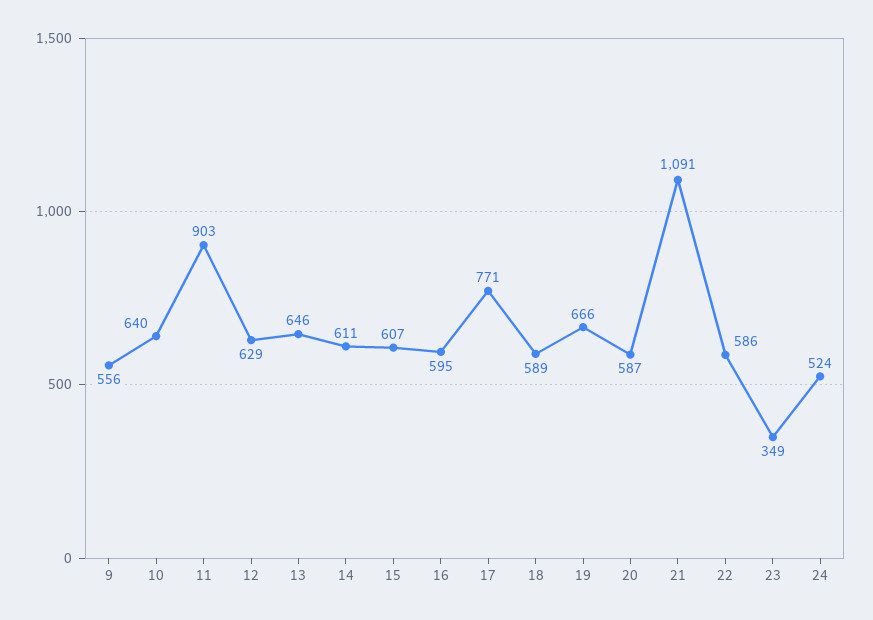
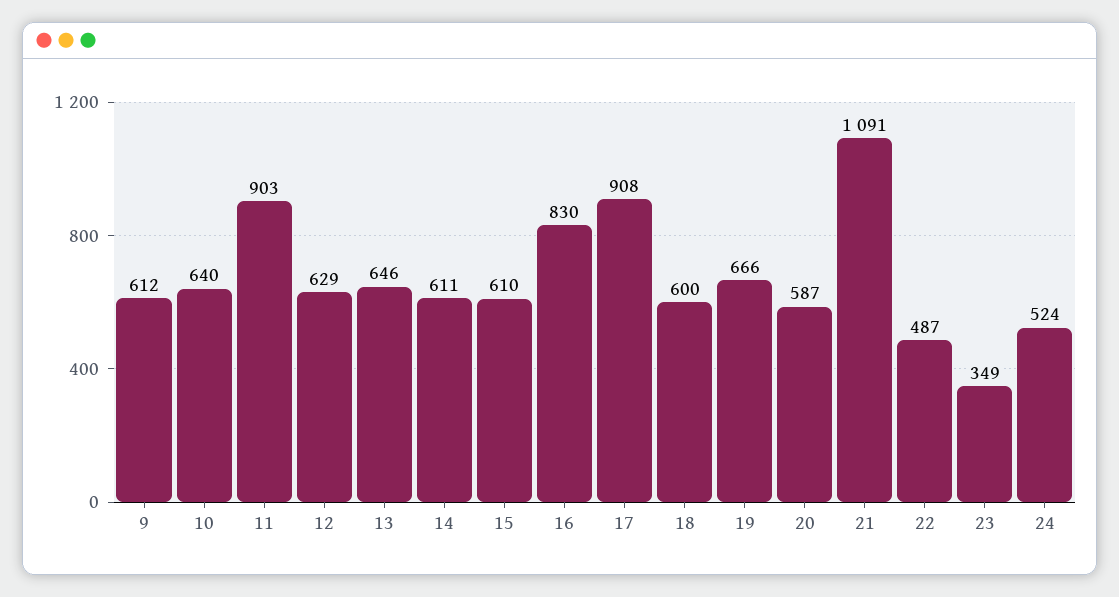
  {
-   "9": 556,
+   "9": 612,
    "10": 640,
    "11": 903,
    "12": 629,
    "13": 646,
    "14": 611,
-   "15": 607,
+   "15": 610,
-   "16": 595,
+   "16": 830,
-   "17": 771,
+   "17": 908,
-   "18": 589,
+   "18": 600,
    "19": 666,
    "20": 587,
    "21": 1091,
-   "22": 586,
+   "22": 487,
    "23": 349,
    "24": 524
  }

